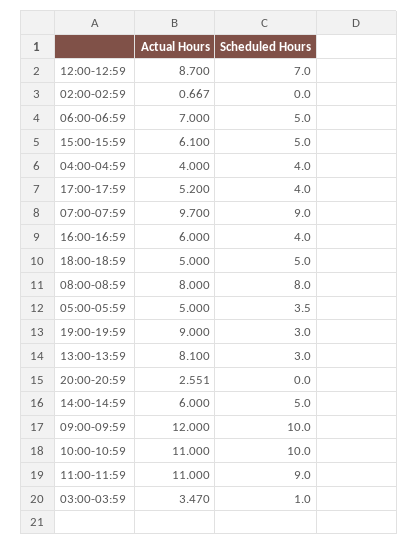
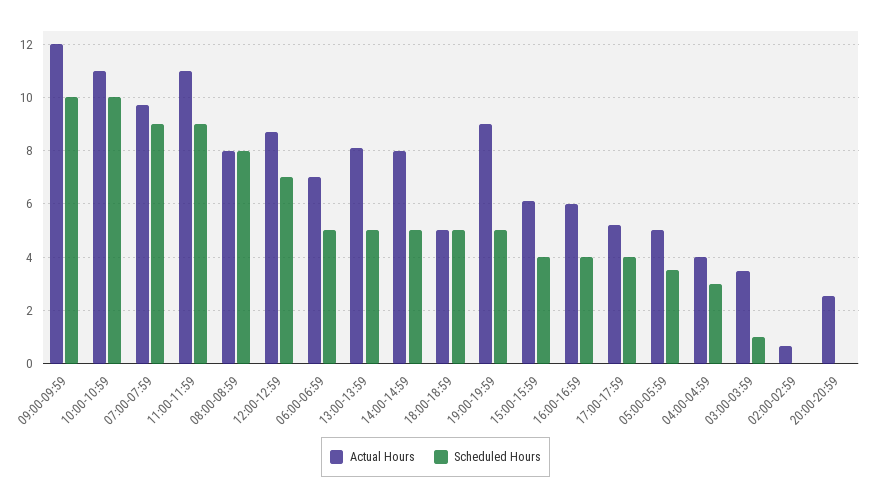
  {
    "Actual Hours": {
      "12:00-12:59": 8.7,
      "02:00-02:59": 0.667,
      "06:00-06:59": 7,
      "15:00-15:59": 6.1,
      "04:00-04:59": 4,
      "17:00-17:59": 5.2,
      "07:00-07:59": 9.7,
      "16:00-16:59": 6,
      "18:00-18:59": 5,
      "08:00-08:59": 8,
      "05:00-05:59": 5,
      "19:00-19:59": 9,
      "13:00-13:59": 8.1,
      "20:00-20:59": 2.551,
-     "14:00-14:59": 6,
+     "14:00-14:59": 8,
      "09:00-09:59": 12,
      "10:00-10:59": 11,
      "11:00-11:59": 11,
      "03:00-03:59": 3.47
    },
    "Scheduled Hours": {
      "12:00-12:59": 7,
      "02:00-02:59": 0,
      "06:00-06:59": 5,
-     "15:00-15:59": 5,
+     "15:00-15:59": 4,
-     "04:00-04:59": 4,
+     "04:00-04:59": 3,
      "17:00-17:59": 4,
      "07:00-07:59": 9,
      "16:00-16:59": 4,
      "18:00-18:59": 5,
      "08:00-08:59": 8,
      "05:00-05:59": 3.5,
-     "19:00-19:59": 3,
+     "19:00-19:59": 5,
-     "13:00-13:59": 3,
+     "13:00-13:59": 5,
      "20:00-20:59": 0,
      "14:00-14:59": 5,
      "09:00-09:59": 10,
      "10:00-10:59": 10,
      "11:00-11:59": 9,
      "03:00-03:59": 1
    }
  }

